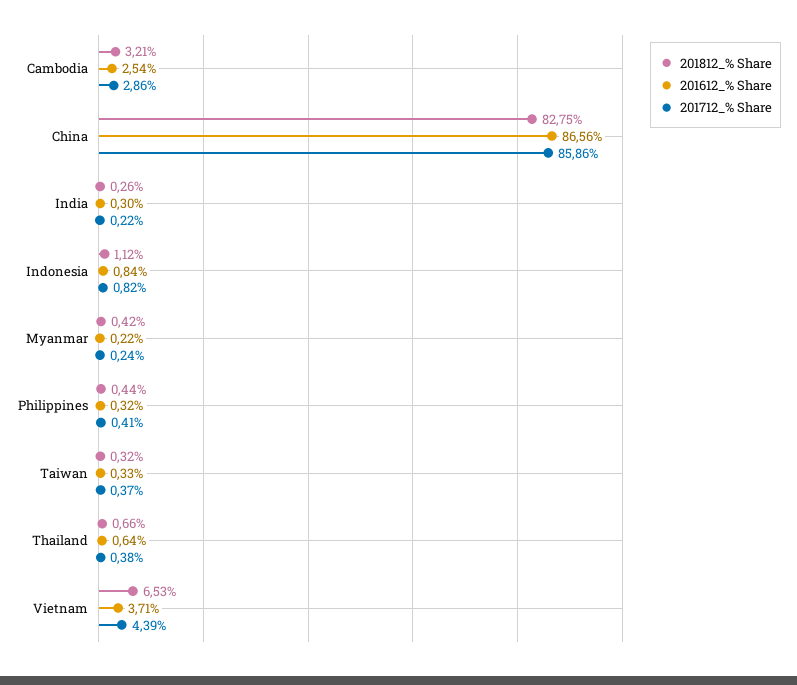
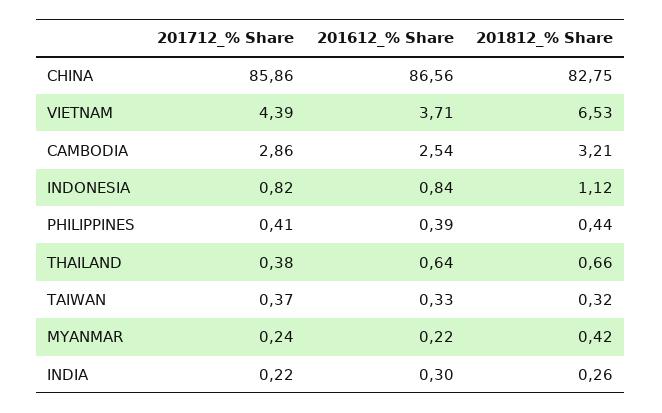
  {
    "201812_% Share": {
      "Cambodia": 3.21,
      "China": 82.75,
      "India": 0.26,
      "Indonesia": 1.12,
      "Myanmar": 0.42,
      "Philippines": 0.44,
      "Taiwan": 0.32,
      "Thailand": 0.66,
      "Vietnam": 6.53
    },
    "201612_% Share": {
      "Cambodia": 2.54,
      "China": 86.56,
      "India": 0.3,
      "Indonesia": 0.84,
      "Myanmar": 0.22,
-     "Philippines": 0.32,
+     "Philippines": 0.39,
      "Taiwan": 0.33,
      "Thailand": 0.64,
      "Vietnam": 3.71
    },
    "201712_% Share": {
      "Cambodia": 2.86,
      "China": 85.86,
      "India": 0.22,
      "Indonesia": 0.82,
      "Myanmar": 0.24,
      "Philippines": 0.41,
      "Taiwan": 0.37,
      "Thailand": 0.38,
      "Vietnam": 4.39
    }
  }

